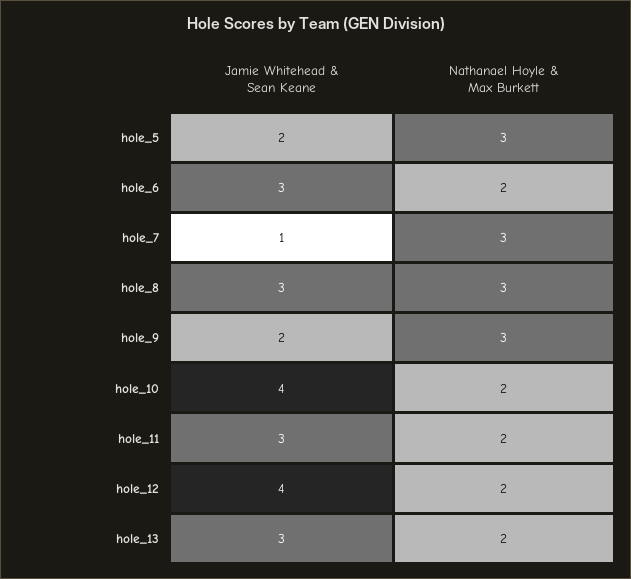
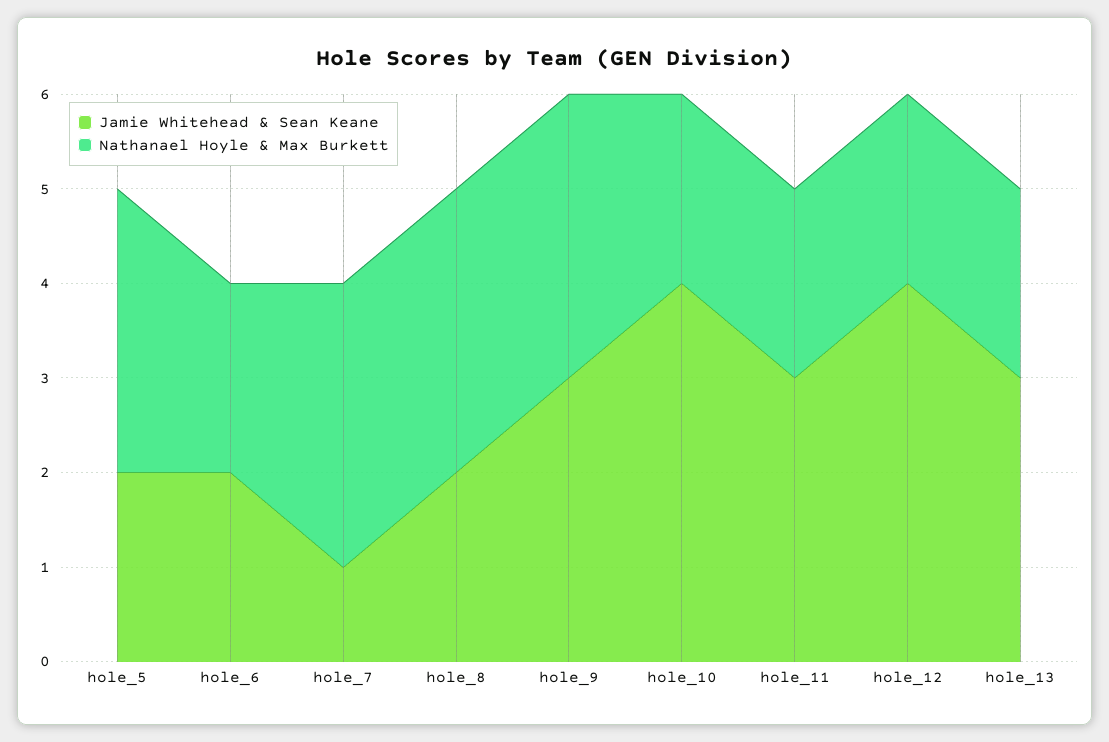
  {
    "Jamie Whitehead & Sean Keane": {
      "hole_5": 2,
-     "hole_6": 3,
+     "hole_6": 2,
      "hole_7": 1,
-     "hole_8": 3,
+     "hole_8": 2,
-     "hole_9": 2,
+     "hole_9": 3,
      "hole_10": 4,
      "hole_11": 3,
      "hole_12": 4,
      "hole_13": 3
    },
    "Nathanael Hoyle & Max Burkett": {
      "hole_5": 3,
      "hole_6": 2,
      "hole_7": 3,
      "hole_8": 3,
      "hole_9": 3,
      "hole_10": 2,
      "hole_11": 2,
      "hole_12": 2,
      "hole_13": 2
    }
  }

